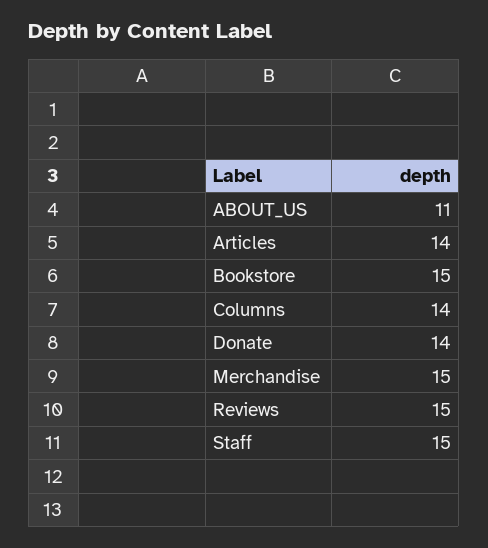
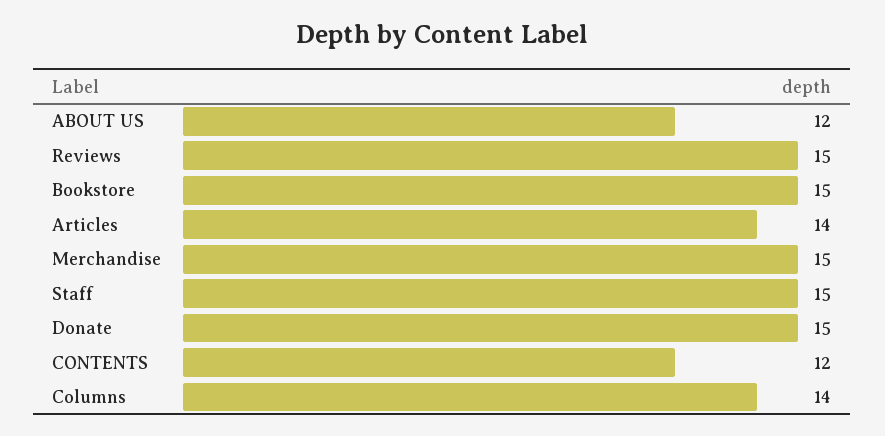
  {
-   "ABOUT_US": 11,
+   "ABOUT_US": 12,
    "Articles": 14,
    "Bookstore": 15,
    "Columns": 14,
-   "Donate": 14,
+   "Donate": 15,
    "Merchandise": 15,
    "Reviews": 15,
-   "Staff": 15
+   "Staff": 15,
+   "CONTENTS": 12
  }

